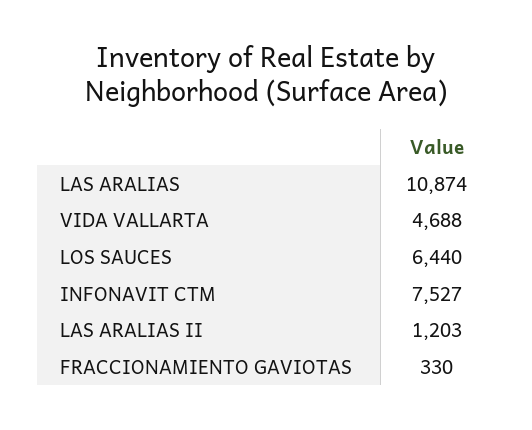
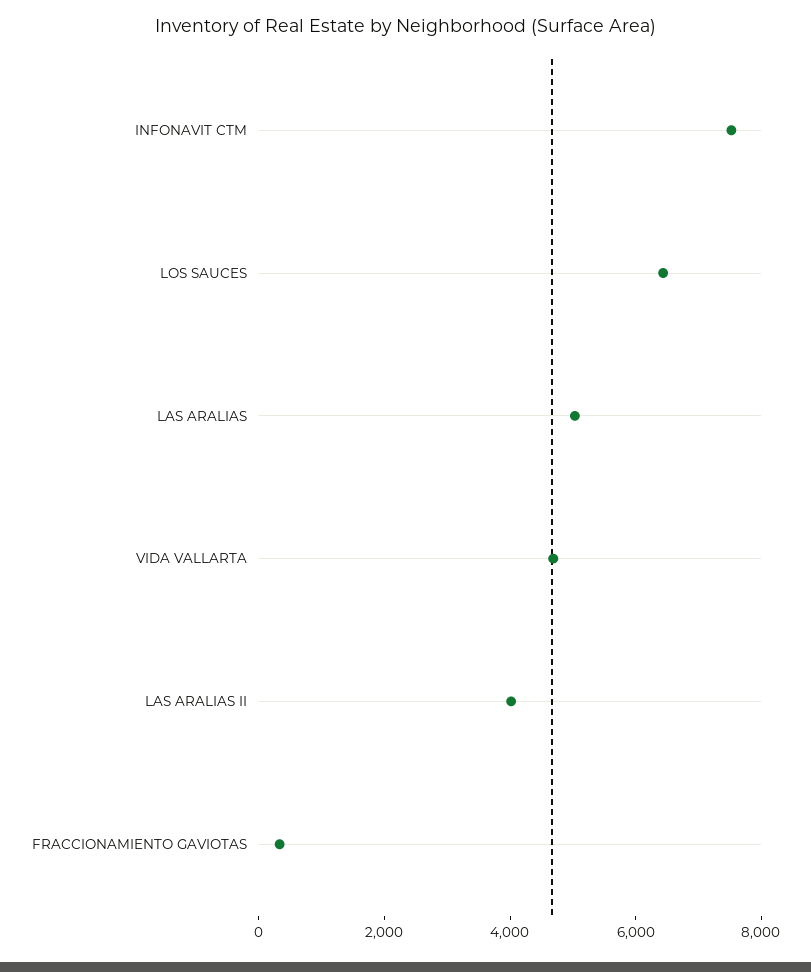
  {
-   "LAS ARALIAS": 10874,
+   "LAS ARALIAS": 5000,
    "VIDA VALLARTA": 4688,
    "LOS SAUCES": 6440,
    "INFONAVIT CTM": 7527,
-   "LAS ARALIAS II": 1203,
+   "LAS ARALIAS II": 4000,
    "FRACCIONAMIENTO GAVIOTAS": 330
  }

